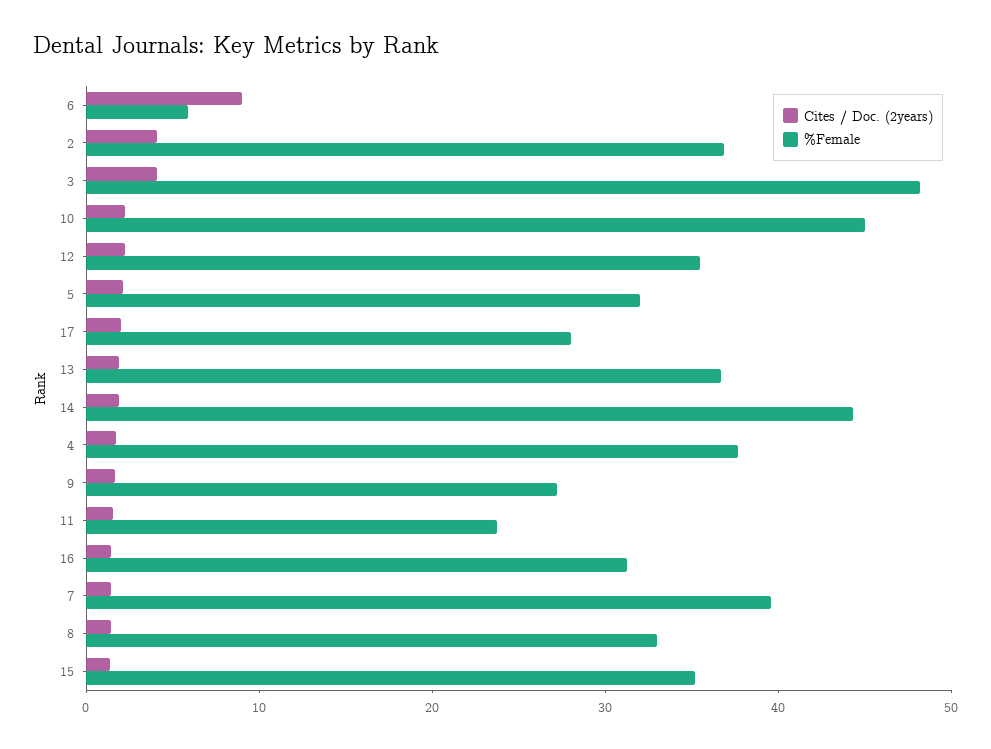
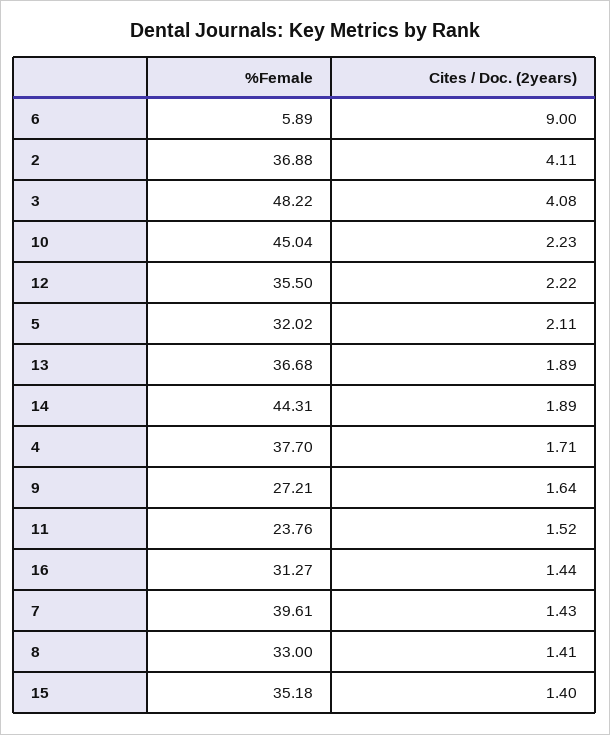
  {
    "Cites / Doc. (2years)": {
      "6": 9,
      "2": 4.11,
      "3": 4.08,
      "10": 2.23,
      "12": 2.22,
      "5": 2.11,
-     "17": 2,
      "13": 1.89,
      "14": 1.89,
      "4": 1.71,
      "9": 1.64,
      "11": 1.52,
      "16": 1.44,
      "7": 1.43,
      "8": 1.41,
      "15": 1.4
    },
    "%Female": {
      "6": 5.89,
      "2": 36.88,
      "3": 48.22,
      "10": 45.04,
      "12": 35.5,
      "5": 32.02,
-     "17": 28,
      "13": 36.68,
      "14": 44.31,
      "4": 37.7,
      "9": 27.21,
      "11": 23.76,
      "16": 31.27,
      "7": 39.61,
      "8": 33,
      "15": 35.18
    }
  }

